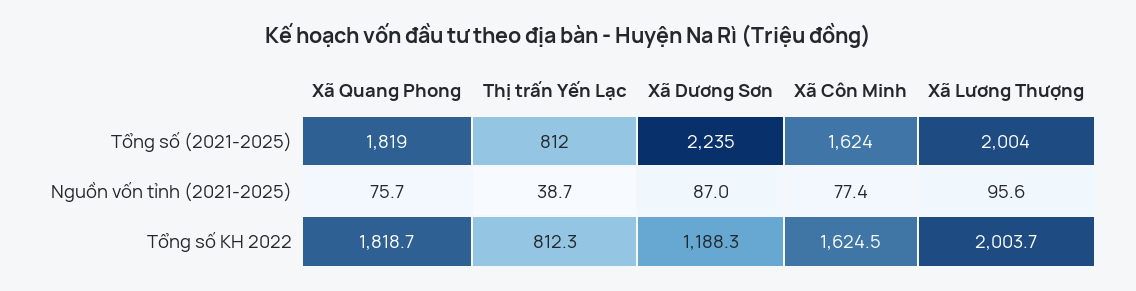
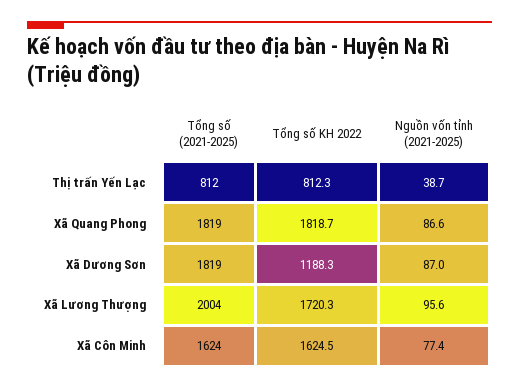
  {
    "Xã Quang Phong": {
      "Tổng số (2021-2025)": 1819,
-     "Nguồn vốn tỉnh (2021-2025)": 75.7,
+     "Nguồn vốn tỉnh (2021-2025)": 86.6,
      "Tổng số KH 2022": 1818.7
    },
    "Thị trấn Yến Lạc": {
      "Tổng số (2021-2025)": 812,
      "Nguồn vốn tỉnh (2021-2025)": 38.7,
      "Tổng số KH 2022": 812.3
    },
    "Xã Dương Sơn": {
-     "Tổng số (2021-2025)": 2235,
+     "Tổng số (2021-2025)": 1819,
      "Nguồn vốn tỉnh (2021-2025)": 87,
      "Tổng số KH 2022": 1188.3
    },
    "Xã Côn Minh": {
      "Tổng số (2021-2025)": 1624,
      "Nguồn vốn tỉnh (2021-2025)": 77.4,
      "Tổng số KH 2022": 1624.5
    },
    "Xã Lương Thượng": {
      "Tổng số (2021-2025)": 2004,
      "Nguồn vốn tỉnh (2021-2025)": 95.6,
-     "Tổng số KH 2022": 2003.7
+     "Tổng số KH 2022": 1720.3
    }
  }

